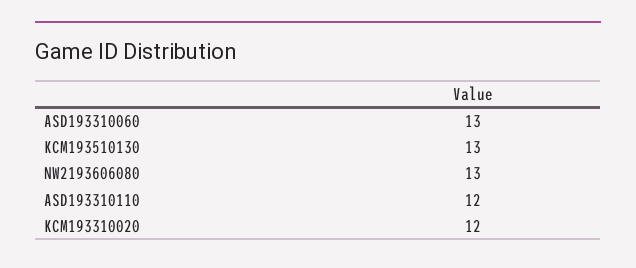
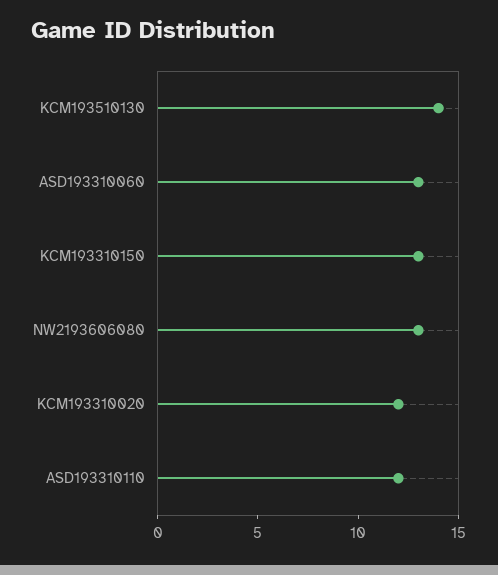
  {
    "ASD193310060": 13,
-   "KCM193510130": 13,
+   "KCM193510130": 14,
    "NW2193606080": 13,
    "ASD193310110": 12,
-   "KCM193310020": 12
+   "KCM193310020": 12,
+   "KCM193310150": 13
  }

